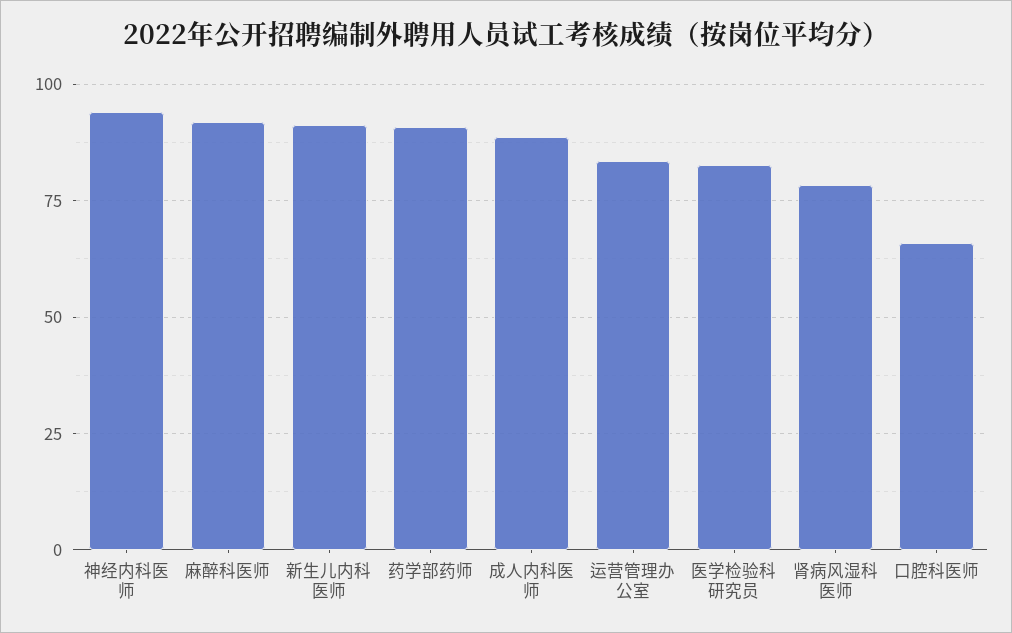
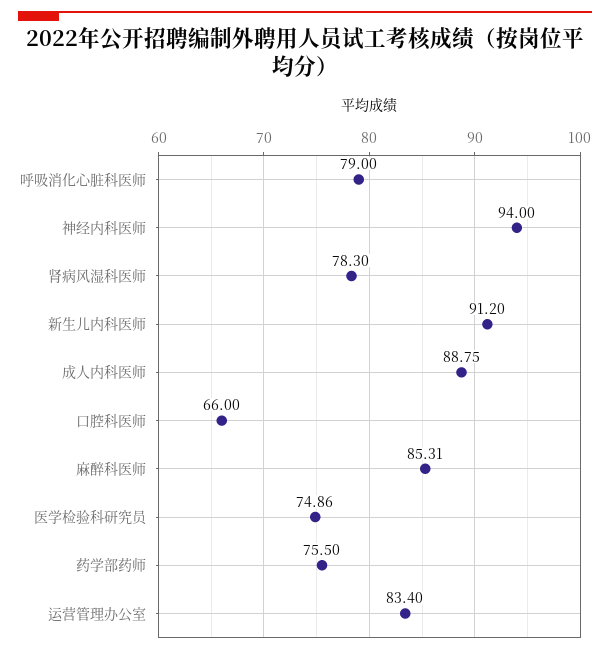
  {
    "神经内科医师": 94,
-   "麻醉科医师": 92.5,
+   "麻醉科医师": 85.31,
    "新生儿内科医师": 91.2,
-   "药学部药师": 90,
+   "药学部药师": 75.5,
    "成人内科医师": 88.75,
    "运营管理办公室": 83.4,
-   "医学检验科研究员": 82.5,
+   "医学检验科研究员": 74.86,
    "肾病风湿科医师": 78.3,
-   "口腔科医师": 66
+   "口腔科医师": 66,
+   "呼吸消化心脏科医师": 79
  }

